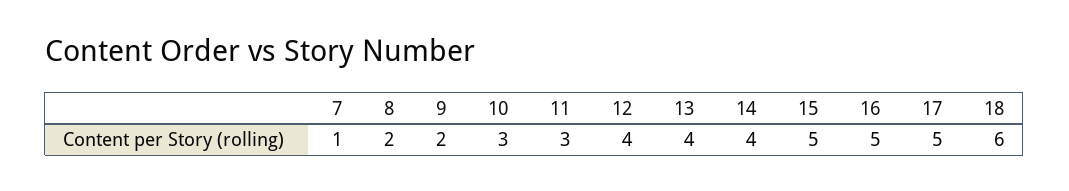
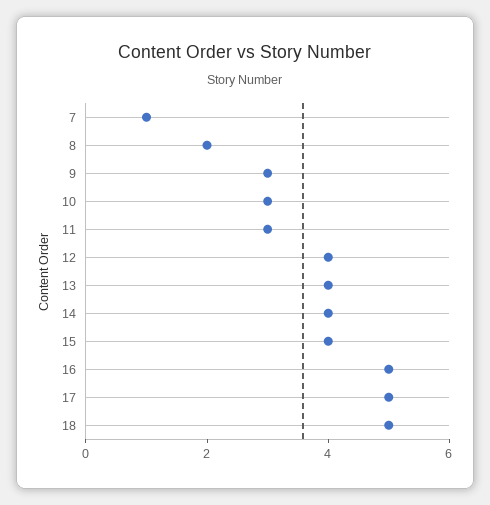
  {
    "7": 1,
    "8": 2,
-   "9": 2,
+   "9": 3,
    "10": 3,
    "11": 3,
    "12": 4,
    "13": 4,
    "14": 4,
-   "15": 5,
+   "15": 4,
    "16": 5,
    "17": 5,
-   "18": 6
+   "18": 5
  }

